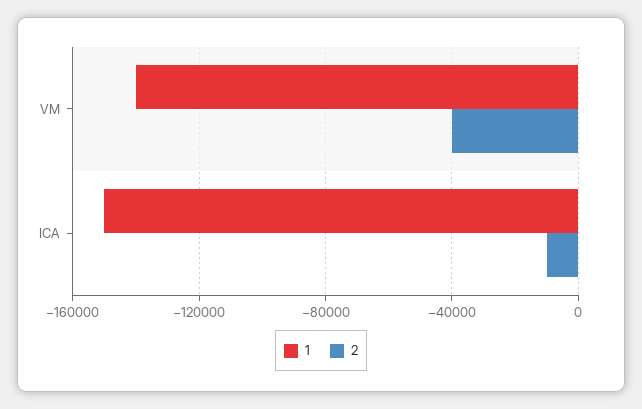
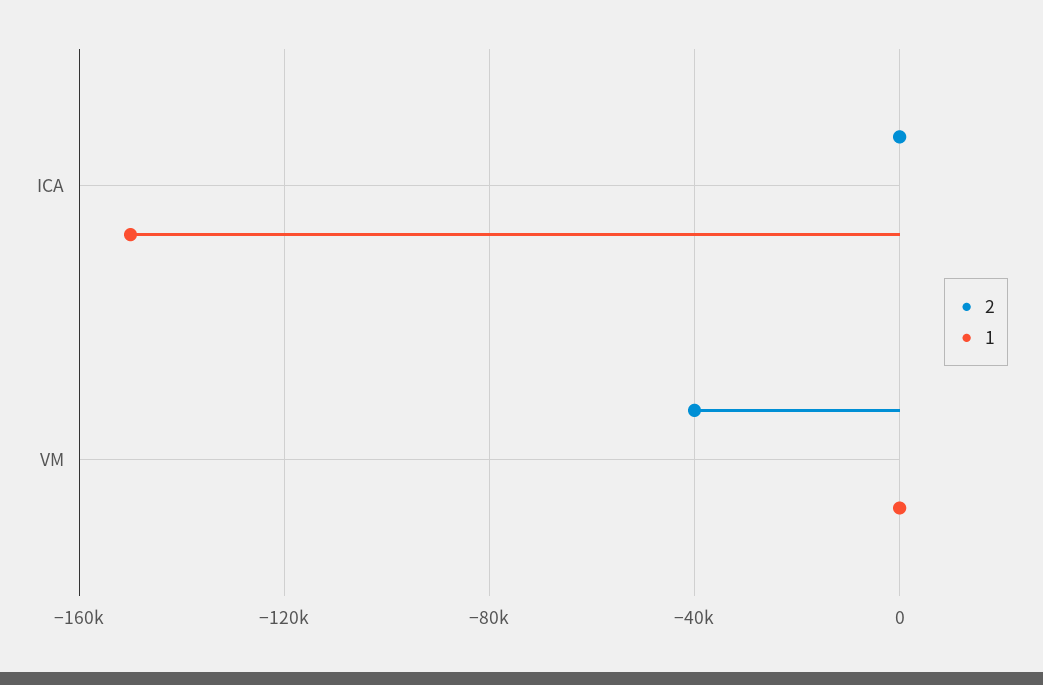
  {
    "1": {
-     "VM": -140000,
+     "VM": 0,
      "ICA": -150000
    },
    "2": {
      "VM": -40000,
-     "ICA": -10000
+     "ICA": 0
    }
  }

